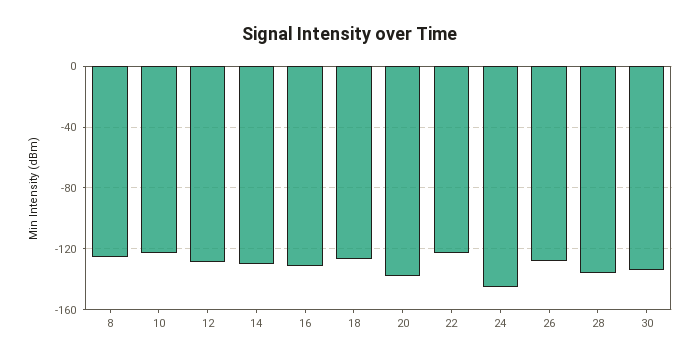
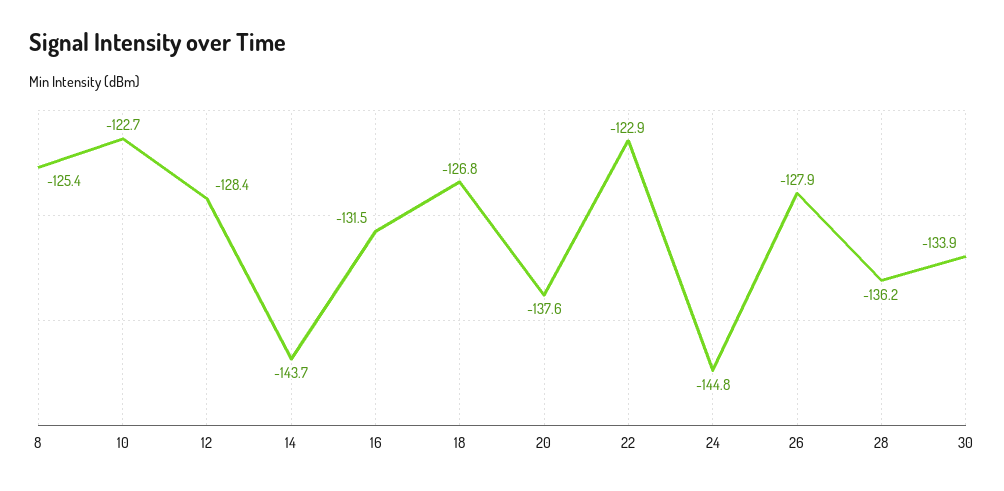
  {
    "8": -125.4,
    "10": -122.7,
    "12": -128.4,
-   "14": -130,
+   "14": -143.7,
    "16": -131.5,
    "18": -126.8,
    "20": -137.6,
    "22": -122.9,
    "24": -144.8,
    "26": -127.9,
    "28": -136.2,
    "30": -133.9
  }

